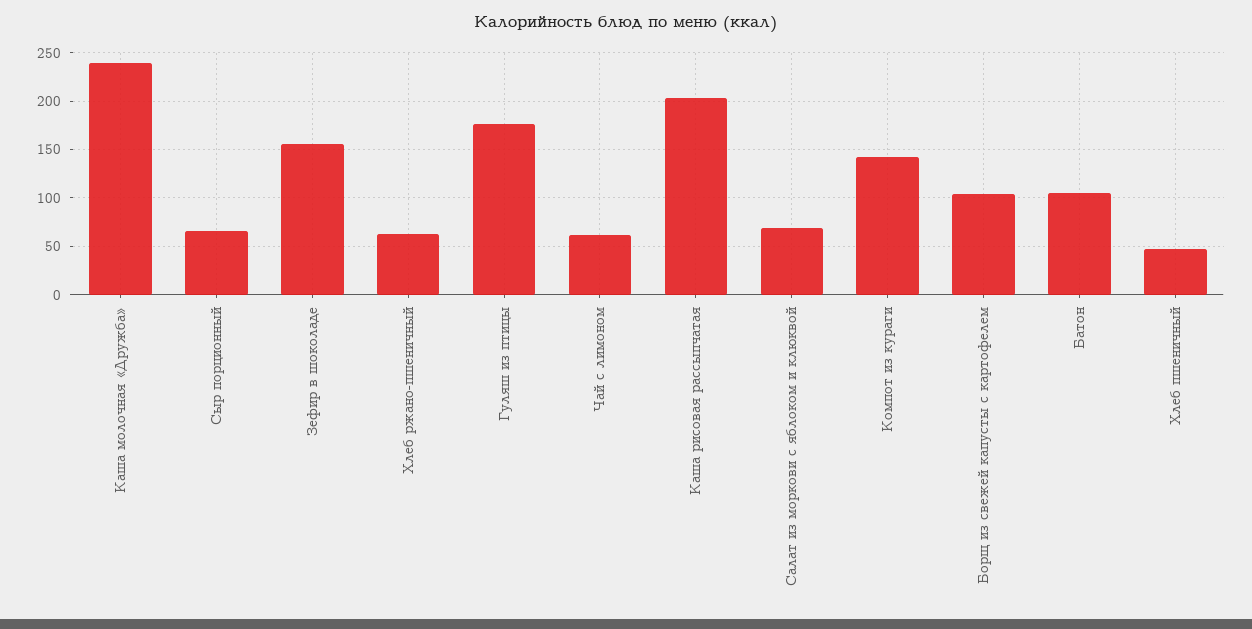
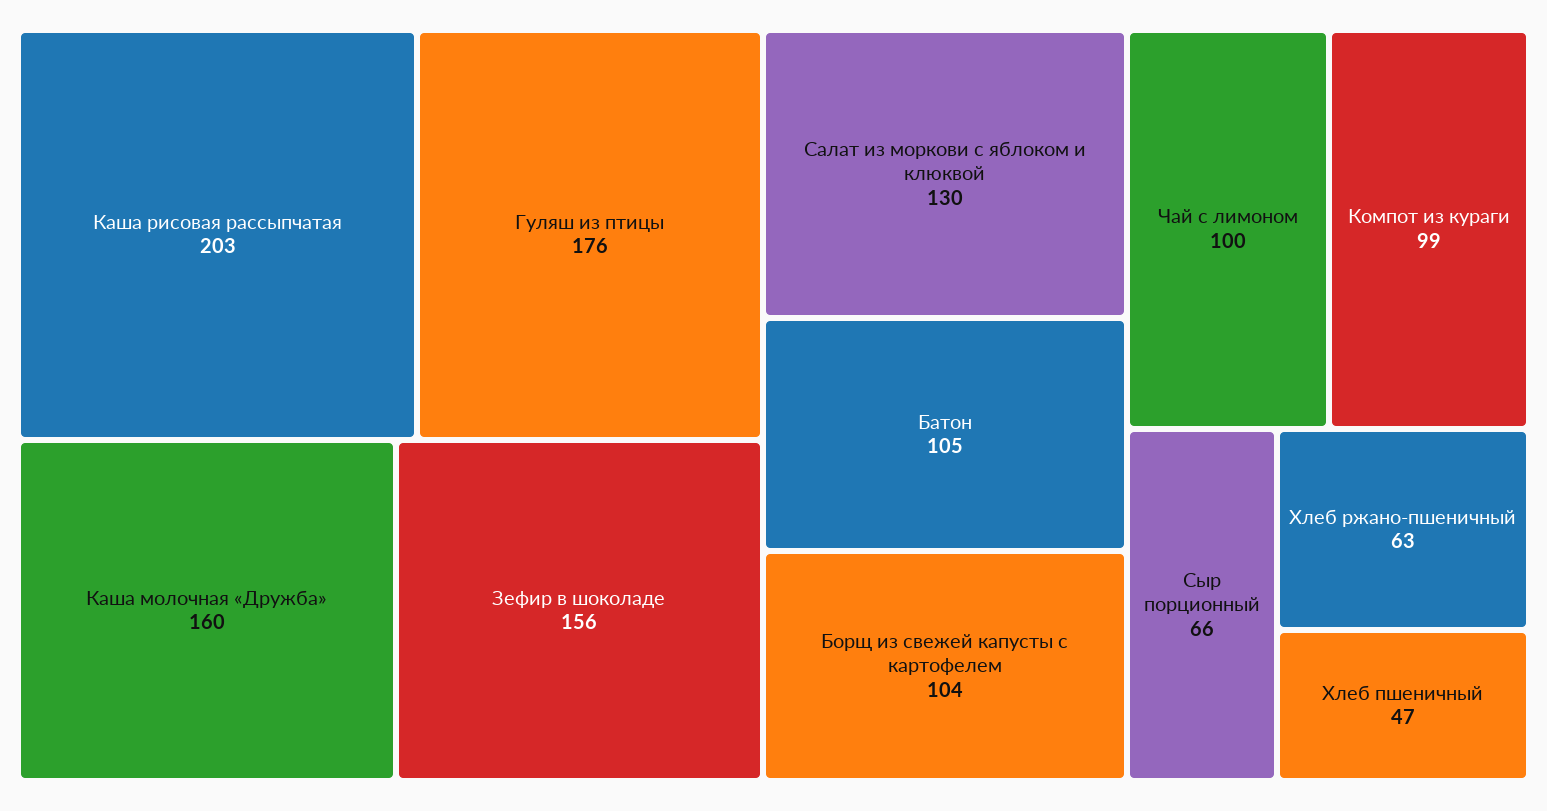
  {
-   "Каша молочная «Дружба»": 240,
+   "Каша молочная «Дружба»": 160,
    "Сыр порционный": 66,
    "Зефир в шоколаде": 156,
    "Хлеб ржано-пшеничный": 63,
    "Гуляш из птицы": 176,
-   "Чай с лимоном": 60,
+   "Чай с лимоном": 100,
    "Каша рисовая рассыпчатая": 203,
-   "Салат из моркови с яблоком и клюквой": 70,
+   "Салат из моркови с яблоком и клюквой": 130,
-   "Компот из кураги": 140,
+   "Компот из кураги": 99,
    "Борщ из свежей капусты с картофелем": 104,
    "Батон": 105,
    "Хлеб пшеничный": 47
  }

